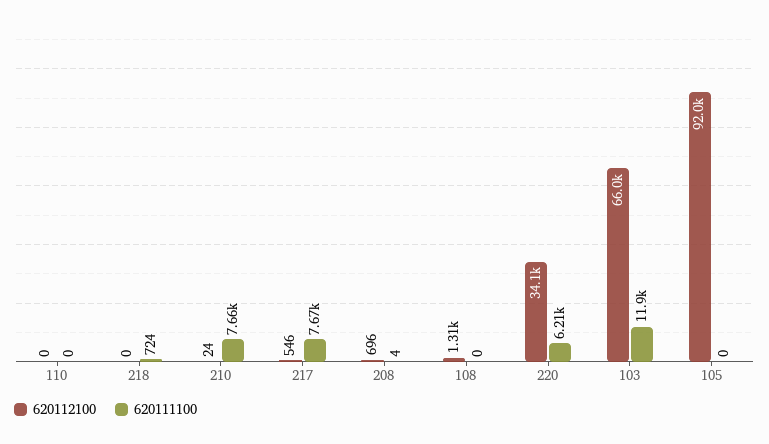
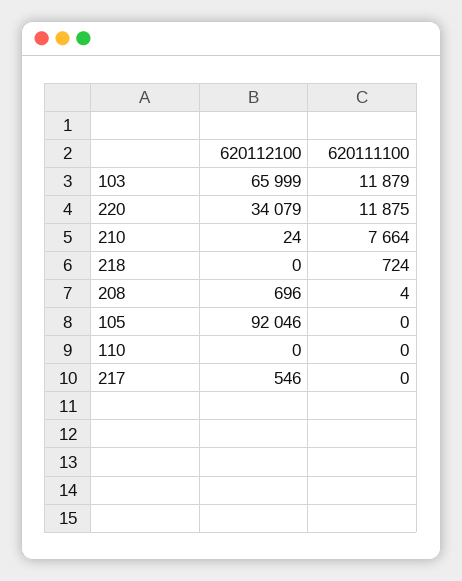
  {
    "620112100": {
      "110": 0,
      "218": 0,
      "210": 24,
      "217": 546,
      "208": 696,
-     "108": 1310,
      "220": 34079,
      "103": 65999,
      "105": 92046
    },
    "620111100": {
      "110": 0,
      "218": 724,
      "210": 7664,
-     "217": 7670,
+     "217": 0,
      "208": 4,
-     "108": 0,
-     "220": 6210,
+     "220": 11875,
      "103": 11879,
      "105": 0
    }
  }

